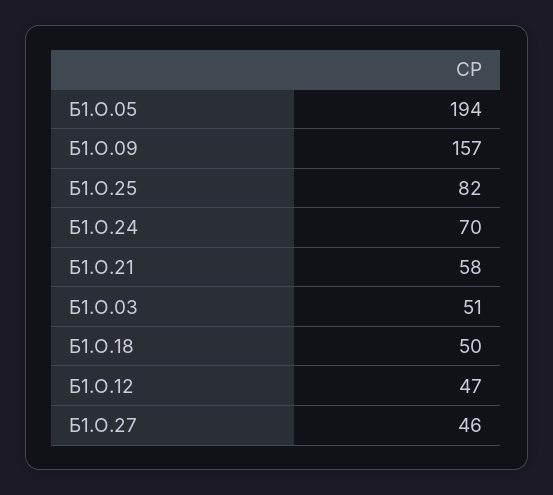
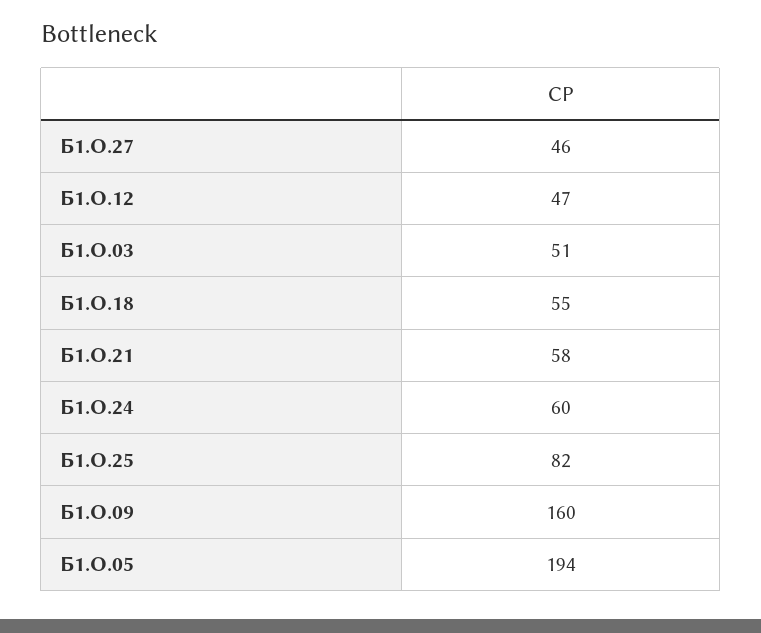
  {
    "Б1.О.05": 194,
-   "Б1.О.09": 157,
+   "Б1.О.09": 160,
    "Б1.О.25": 82,
-   "Б1.О.24": 70,
+   "Б1.О.24": 60,
    "Б1.О.21": 58,
    "Б1.О.03": 51,
-   "Б1.О.18": 50,
+   "Б1.О.18": 55,
    "Б1.О.12": 47,
    "Б1.О.27": 46
  }

